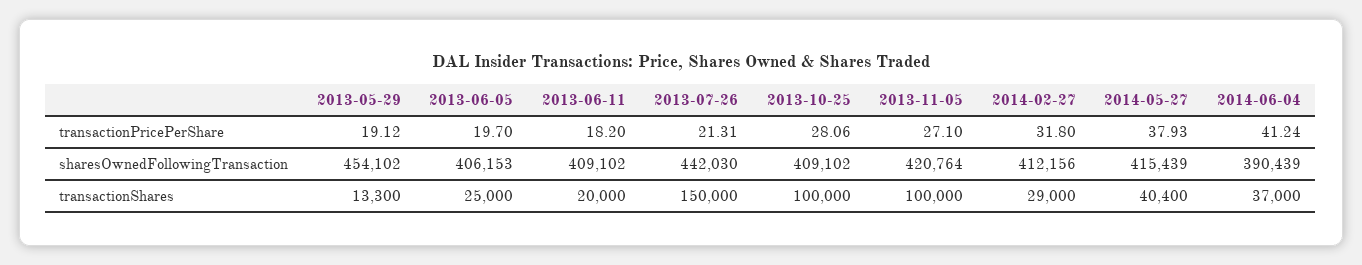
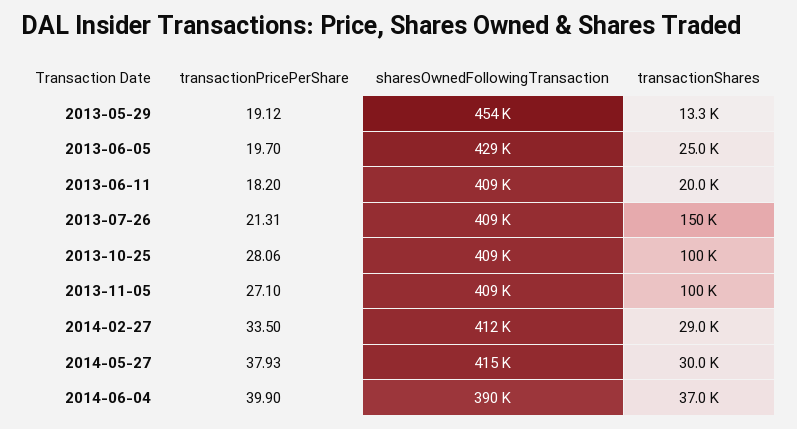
  {
    "2013-05-29": {
      "transactionPricePerShare": 19.12,
      "sharesOwnedFollowingTransaction": 454102,
      "transactionShares": 13300
    },
    "2013-06-05": {
      "transactionPricePerShare": 19.7,
-     "sharesOwnedFollowingTransaction": 406153,
+     "sharesOwnedFollowingTransaction": 429000,
      "transactionShares": 25000
    },
    "2013-06-11": {
      "transactionPricePerShare": 18.2,
      "sharesOwnedFollowingTransaction": 409102,
      "transactionShares": 20000
    },
    "2013-07-26": {
      "transactionPricePerShare": 21.31,
-     "sharesOwnedFollowingTransaction": 442030,
+     "sharesOwnedFollowingTransaction": 409000,
      "transactionShares": 150000
    },
    "2013-10-25": {
      "transactionPricePerShare": 28.06,
      "sharesOwnedFollowingTransaction": 409102,
      "transactionShares": 100000
    },
    "2013-11-05": {
      "transactionPricePerShare": 27.1,
-     "sharesOwnedFollowingTransaction": 420764,
+     "sharesOwnedFollowingTransaction": 409000,
      "transactionShares": 100000
    },
    "2014-02-27": {
-     "transactionPricePerShare": 31.8,
+     "transactionPricePerShare": 33.5,
      "sharesOwnedFollowingTransaction": 412156,
      "transactionShares": 29000
    },
    "2014-05-27": {
      "transactionPricePerShare": 37.93,
      "sharesOwnedFollowingTransaction": 415439,
-     "transactionShares": 40400
+     "transactionShares": 30000
    },
    "2014-06-04": {
-     "transactionPricePerShare": 41.24,
+     "transactionPricePerShare": 39.9,
      "sharesOwnedFollowingTransaction": 390439,
      "transactionShares": 37000
    }
  }

